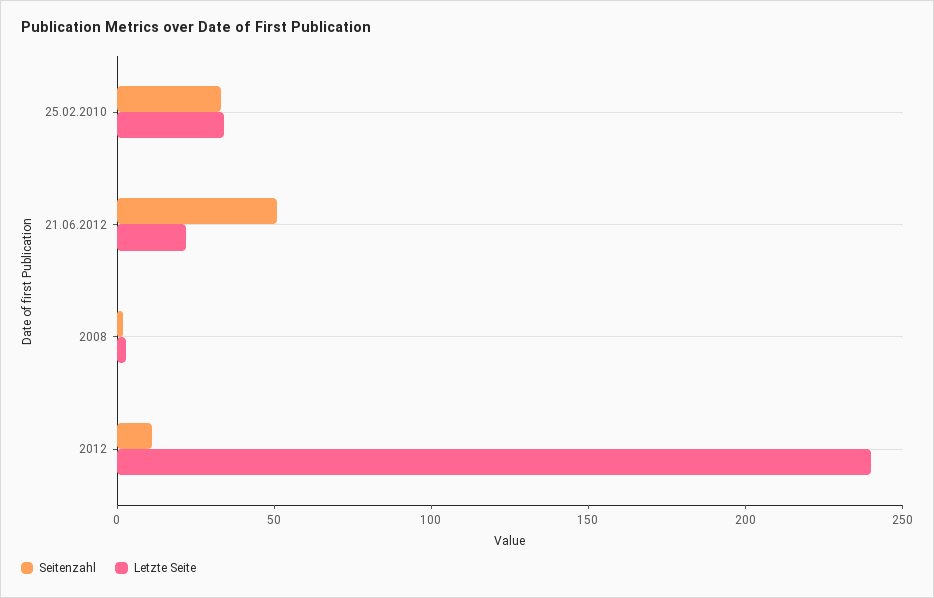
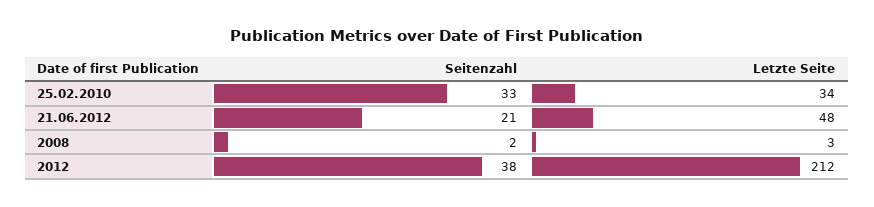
  {
    "Seitenzahl": {
      "25.02.2010": 33,
-     "21.06.2012": 50,
+     "21.06.2012": 21,
      "2008": 2,
-     "2012": 10
+     "2012": 38
    },
    "Letzte Seite": {
      "25.02.2010": 34,
-     "21.06.2012": 20,
+     "21.06.2012": 48,
      "2008": 3,
-     "2012": 240
+     "2012": 212
    }
  }

